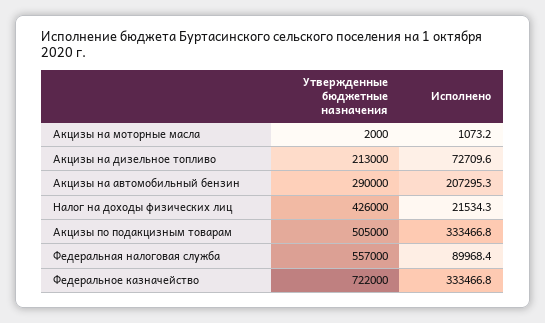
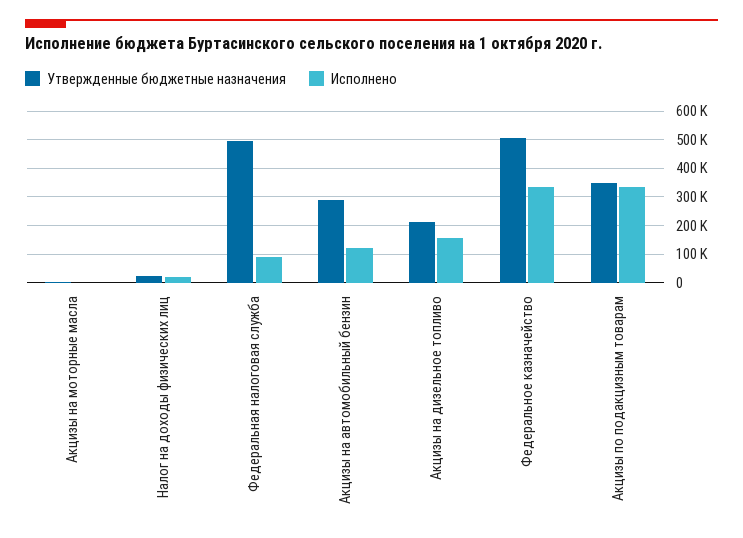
  {
    "Утвержденные бюджетные назначения": {
      "Акцизы на моторные масла": 2000,
      "Акцизы на дизельное топливо": 213000,
      "Акцизы на автомобильный бензин": 290000,
-     "Налог на доходы физических лиц": 426000,
+     "Налог на доходы физических лиц": 25000,
-     "Акцизы по подакцизным товарам": 505000,
+     "Акцизы по подакцизным товарам": 350000,
-     "Федеральная налоговая служба": 557000,
+     "Федеральная налоговая служба": 500000,
-     "Федеральное казначейство": 722000
+     "Федеральное казначейство": 500000
    },
    "Исполнено": {
      "Акцизы на моторные масла": 1073.2,
-     "Акцизы на дизельное топливо": 72709.6,
+     "Акцизы на дизельное топливо": 150000,
-     "Акцизы на автомобильный бензин": 207295.3,
+     "Акцизы на автомобильный бензин": 125000,
      "Налог на доходы физических лиц": 21534.3,
      "Акцизы по подакцизным товарам": 333466.8,
      "Федеральная налоговая служба": 89968.4,
      "Федеральное казначейство": 333466.8
    }
  }

